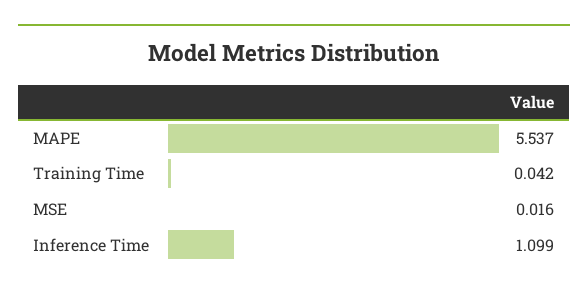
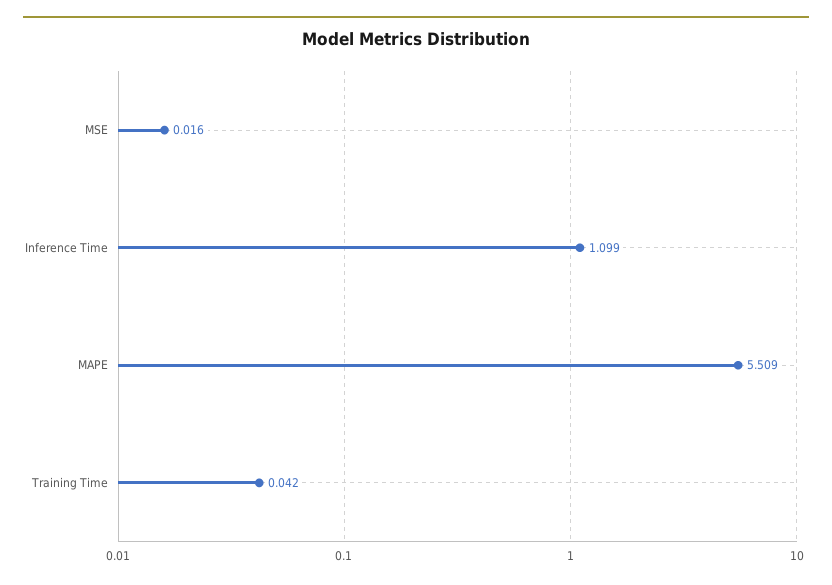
  {
-   "MAPE": 5.537,
+   "MAPE": 5.509,
    "Training Time": 0.042,
    "MSE": 0.016,
    "Inference Time": 1.099
  }

